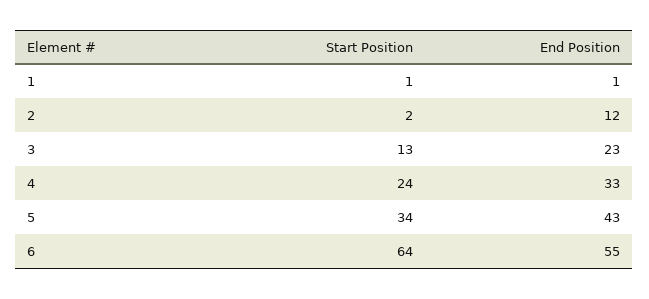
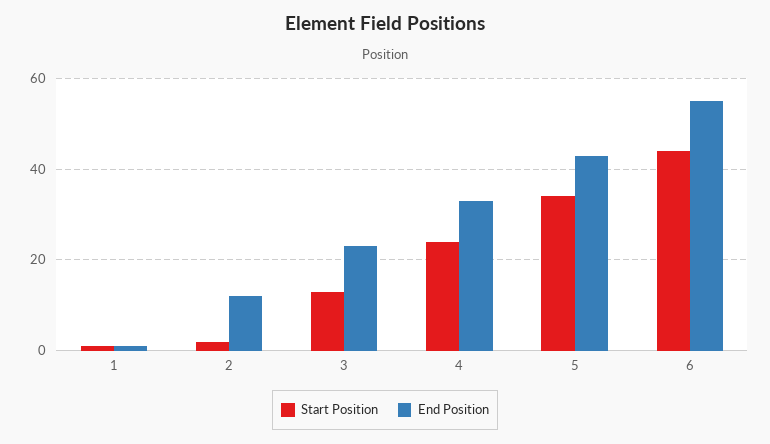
  {
    "Start Position": {
      "1": 1,
      "2": 2,
      "3": 13,
      "4": 24,
      "5": 34,
-     "6": 64
+     "6": 45
    },
    "End Position": {
      "1": 1,
      "2": 12,
      "3": 23,
      "4": 33,
      "5": 43,
      "6": 55
    }
  }

